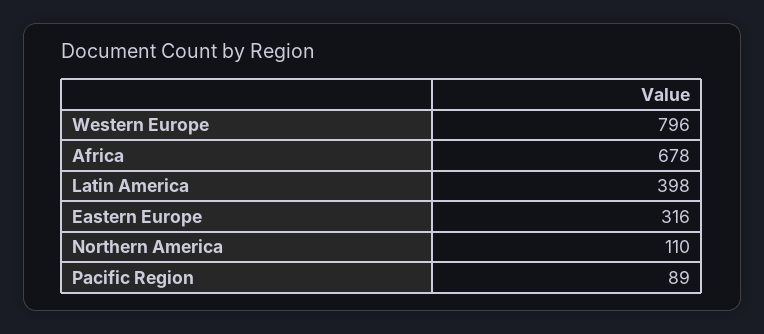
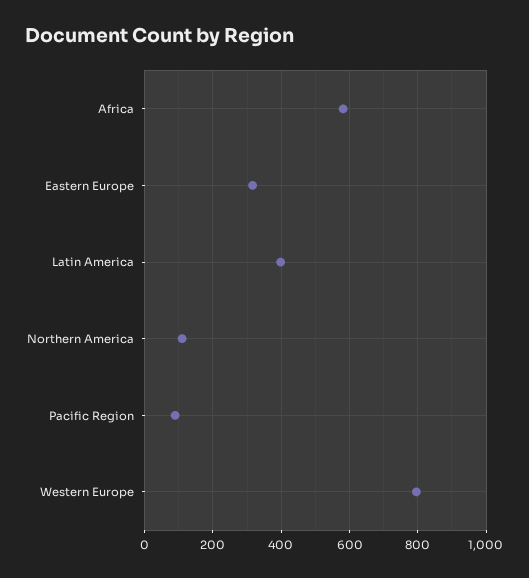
  {
    "Western Europe": 796,
-   "Africa": 678,
+   "Africa": 580,
    "Latin America": 398,
    "Eastern Europe": 316,
    "Northern America": 110,
    "Pacific Region": 89
  }

